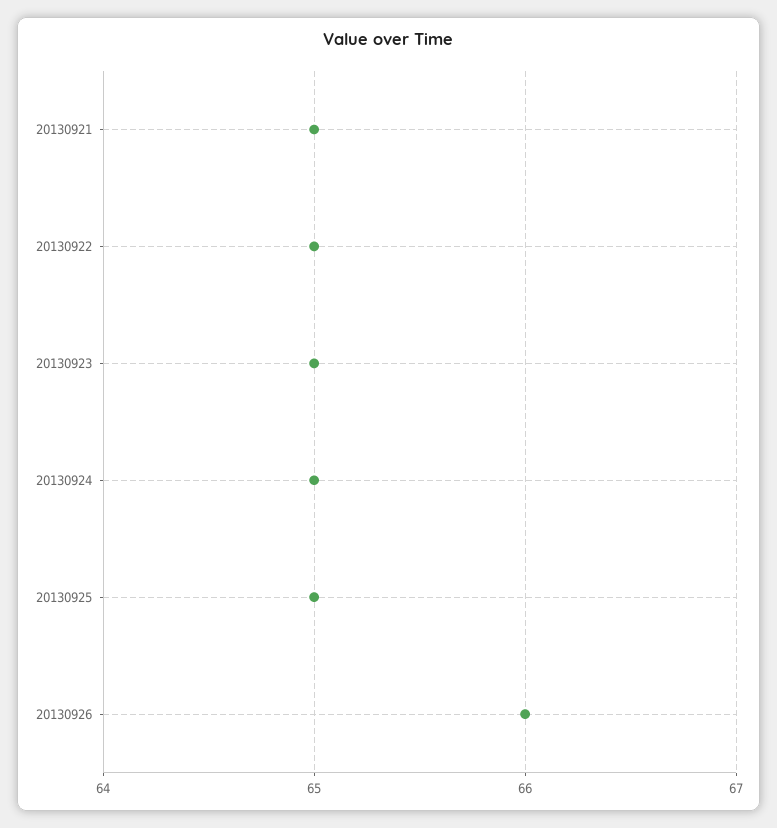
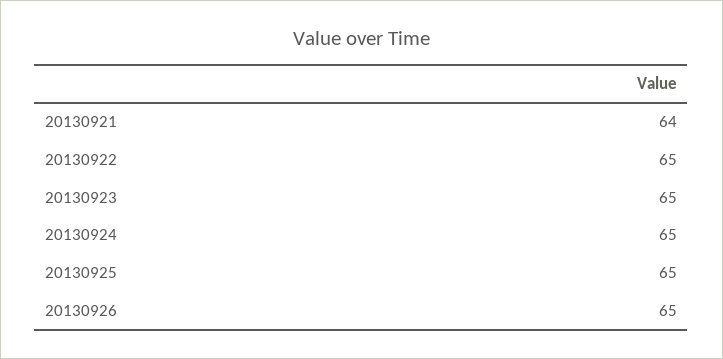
  {
-   "20130921": 65,
+   "20130921": 64,
    "20130922": 65,
    "20130923": 65,
    "20130924": 65,
    "20130925": 65,
-   "20130926": 66
+   "20130926": 65
  }

